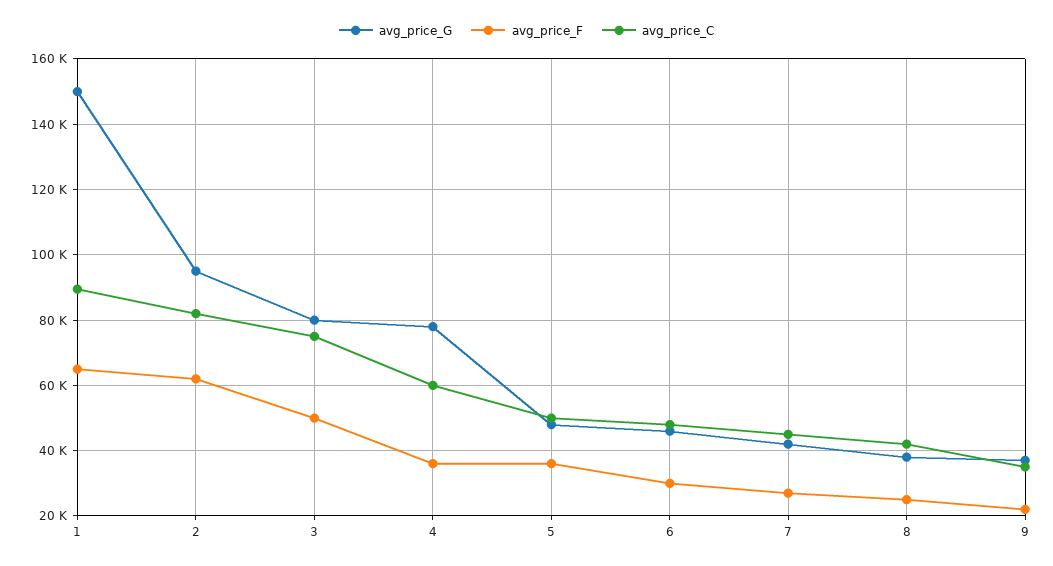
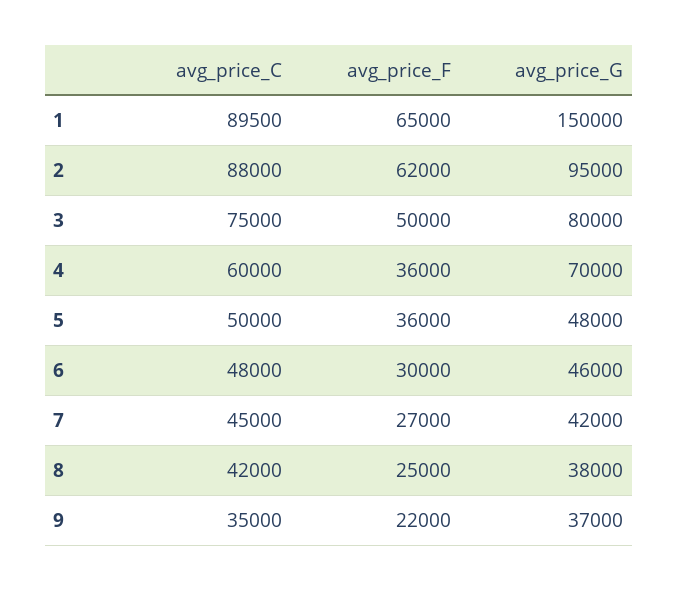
  {
    "avg_price_G": {
      "1": 150000,
      "2": 95000,
      "3": 80000,
-     "4": 78000,
+     "4": 70000,
      "5": 48000,
      "6": 46000,
      "7": 42000,
      "8": 38000,
      "9": 37000
    },
    "avg_price_F": {
      "1": 65000,
      "2": 62000,
      "3": 50000,
      "4": 36000,
      "5": 36000,
      "6": 30000,
      "7": 27000,
      "8": 25000,
      "9": 22000
    },
    "avg_price_C": {
      "1": 89500,
-     "2": 82000,
+     "2": 88000,
      "3": 75000,
      "4": 60000,
      "5": 50000,
      "6": 48000,
      "7": 45000,
      "8": 42000,
      "9": 35000
    }
  }

